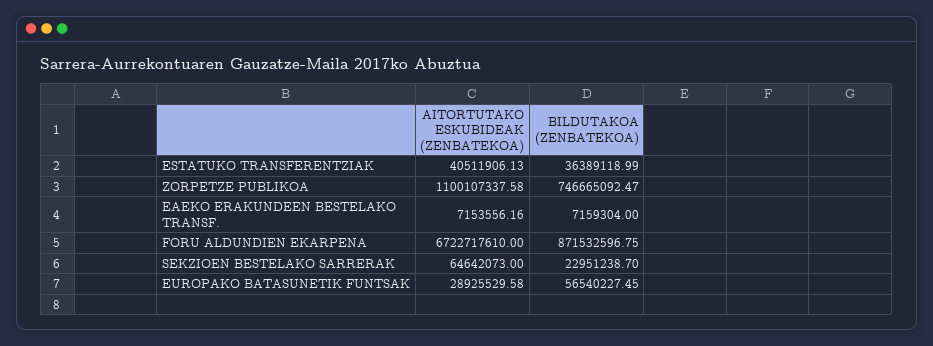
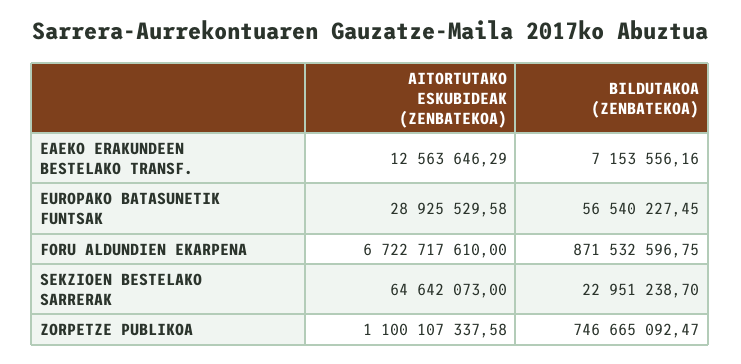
  {
    "AITORTUTAKO ESKUBIDEAK (ZENBATEKOA)": {
-     "ESTATUKO TRANSFERENTZIAK": 40511906.13,
      "ZORPETZE PUBLIKOA": 1100107337.58,
-     "EAEKO ERAKUNDEEN BESTELAKO TRANSF.": 7153556.16,
+     "EAEKO ERAKUNDEEN BESTELAKO TRANSF.": 12563646.29,
      "FORU ALDUNDIEN EKARPENA": 6722717610,
      "SEKZIOEN BESTELAKO SARRERAK": 64642073,
      "EUROPAKO BATASUNETIK FUNTSAK": 28925529.58
    },
    "BILDUTAKOA (ZENBATEKOA)": {
-     "ESTATUKO TRANSFERENTZIAK": 36389118.99,
      "ZORPETZE PUBLIKOA": 746665092.47,
-     "EAEKO ERAKUNDEEN BESTELAKO TRANSF.": 7159304,
+     "EAEKO ERAKUNDEEN BESTELAKO TRANSF.": 7153556.16,
      "FORU ALDUNDIEN EKARPENA": 871532596.75,
      "SEKZIOEN BESTELAKO SARRERAK": 22951238.7,
      "EUROPAKO BATASUNETIK FUNTSAK": 56540227.45
    }
  }

